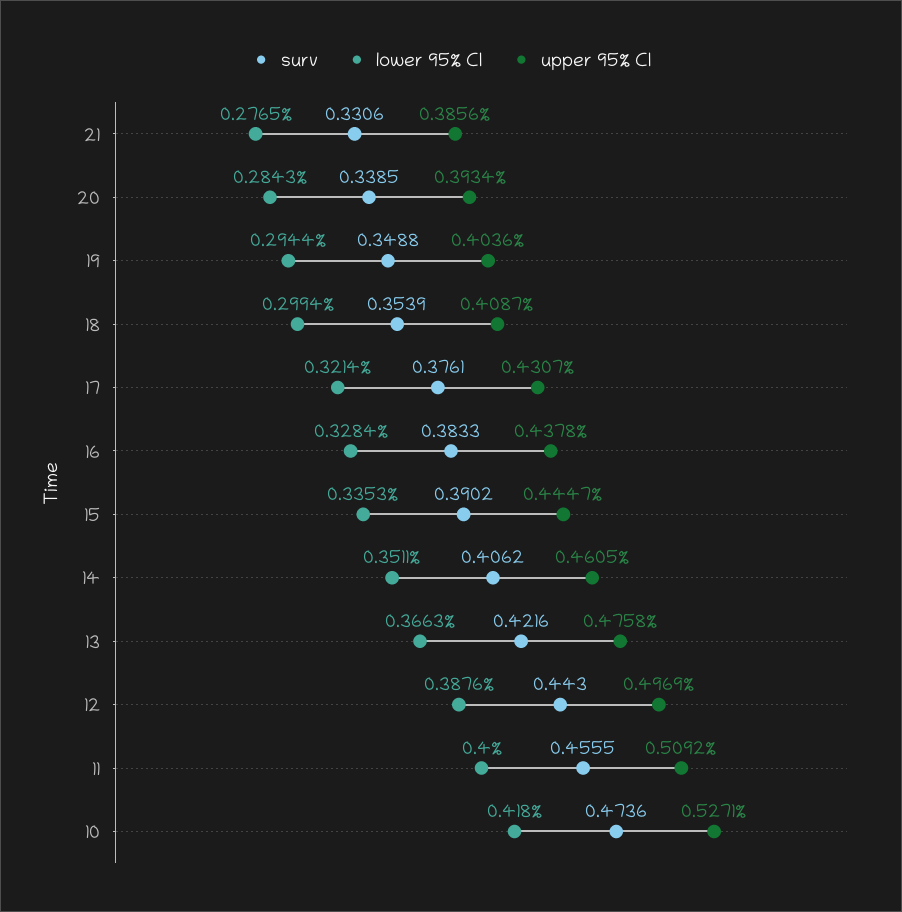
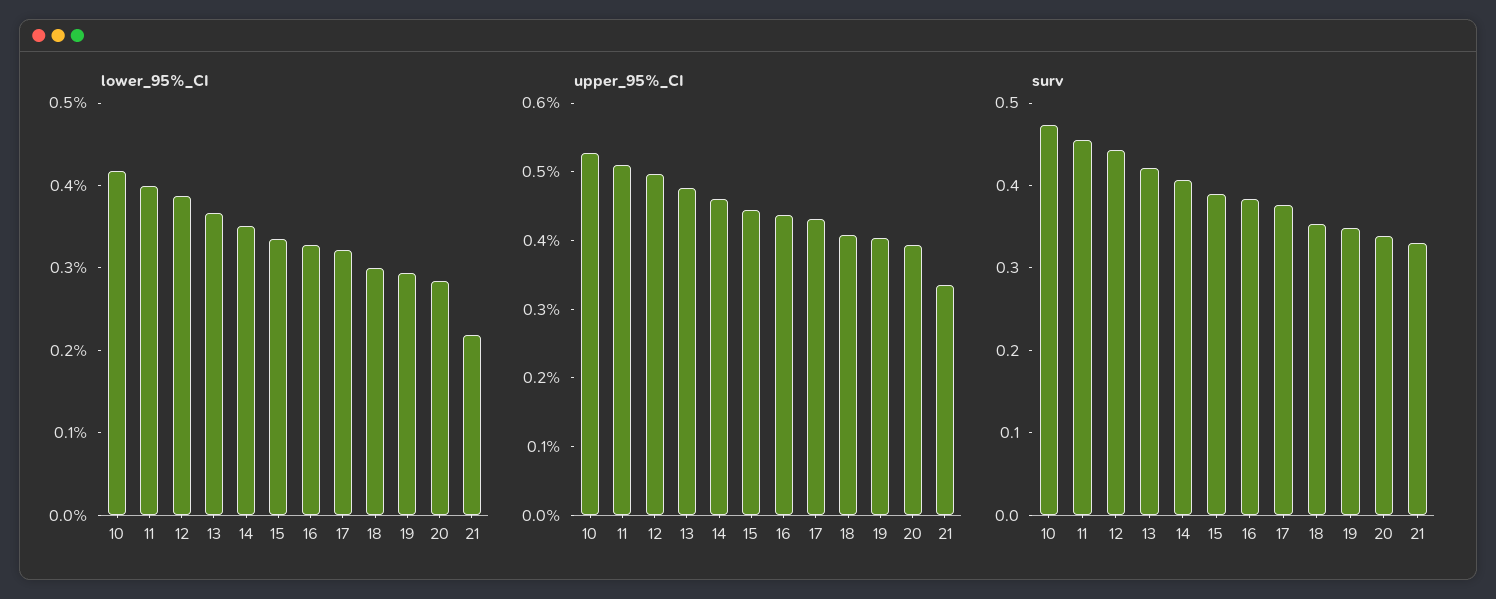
  {
    "surv": {
      "21": 0.3306,
      "20": 0.3385,
      "19": 0.3488,
      "18": 0.3539,
      "17": 0.3761,
      "16": 0.3833,
      "15": 0.3902,
      "14": 0.4062,
      "13": 0.4216,
      "12": 0.443,
      "11": 0.4555,
      "10": 0.4736
    },
    "lower 95% CI": {
-     "21": 0.2765,
+     "21": 0.22,
      "20": 0.2843,
      "19": 0.2944,
      "18": 0.2994,
      "17": 0.3214,
      "16": 0.3284,
      "15": 0.3353,
      "14": 0.3511,
      "13": 0.3663,
      "12": 0.3876,
      "11": 0.4,
      "10": 0.418
    },
    "upper 95% CI": {
-     "21": 0.3856,
+     "21": 0.34,
      "20": 0.3934,
      "19": 0.4036,
      "18": 0.4087,
      "17": 0.4307,
      "16": 0.4378,
      "15": 0.4447,
      "14": 0.4605,
      "13": 0.4758,
      "12": 0.4969,
      "11": 0.5092,
      "10": 0.5271
    }
  }

